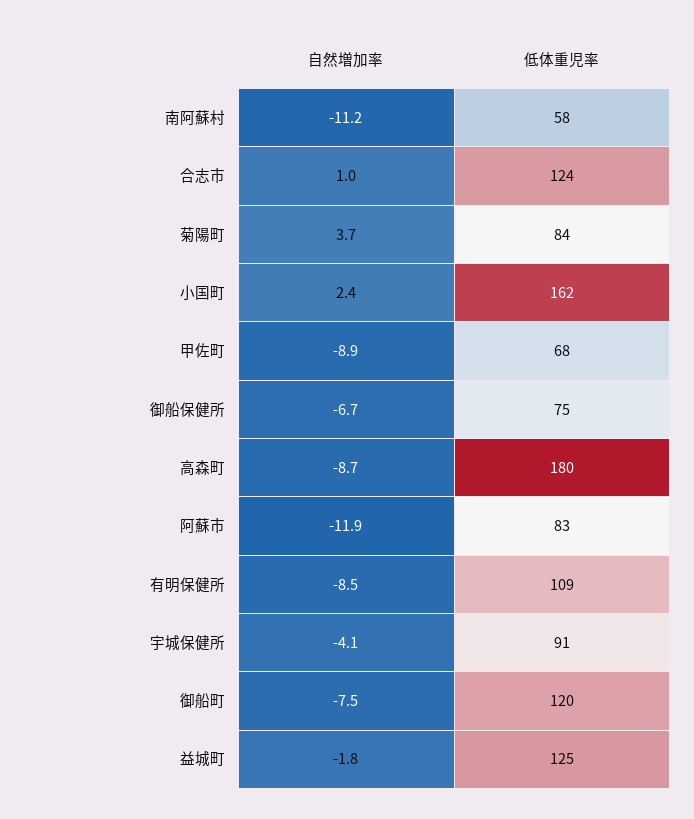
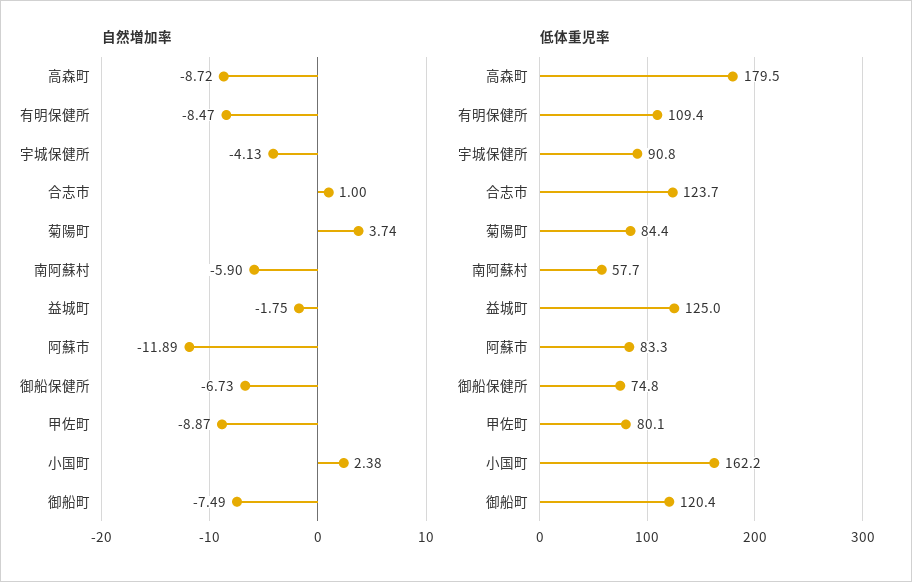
  {
    "自然増加率": {
-     "南阿蘇村": -11.2,
+     "南阿蘇村": -5.9,
      "合志市": 1,
      "菊陽町": 3.74,
      "小国町": 2.38,
      "甲佐町": -8.87,
      "御船保健所": -6.73,
      "高森町": -8.72,
      "阿蘇市": -11.89,
      "有明保健所": -8.47,
      "宇城保健所": -4.13,
      "御船町": -7.49,
      "益城町": -1.75
    },
    "低体重児率": {
      "南阿蘇村": 57.7,
      "合志市": 123.7,
      "菊陽町": 84.4,
      "小国町": 162.2,
-     "甲佐町": 68,
+     "甲佐町": 80.1,
      "御船保健所": 74.8,
      "高森町": 179.5,
      "阿蘇市": 83.3,
      "有明保健所": 109.4,
      "宇城保健所": 90.8,
      "御船町": 120.4,
      "益城町": 125
    }
  }

